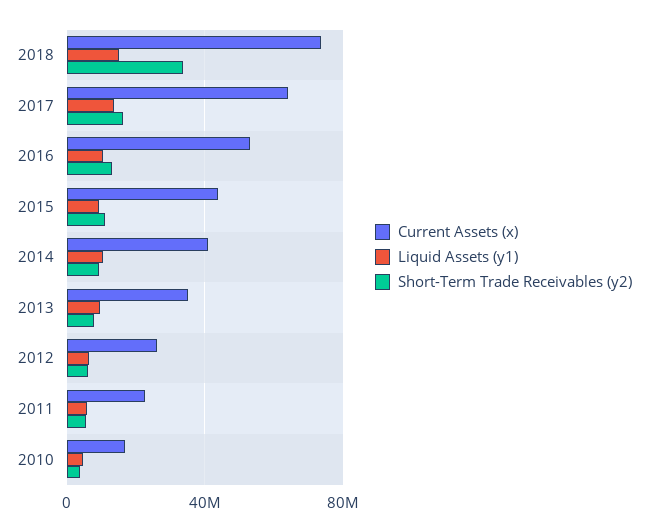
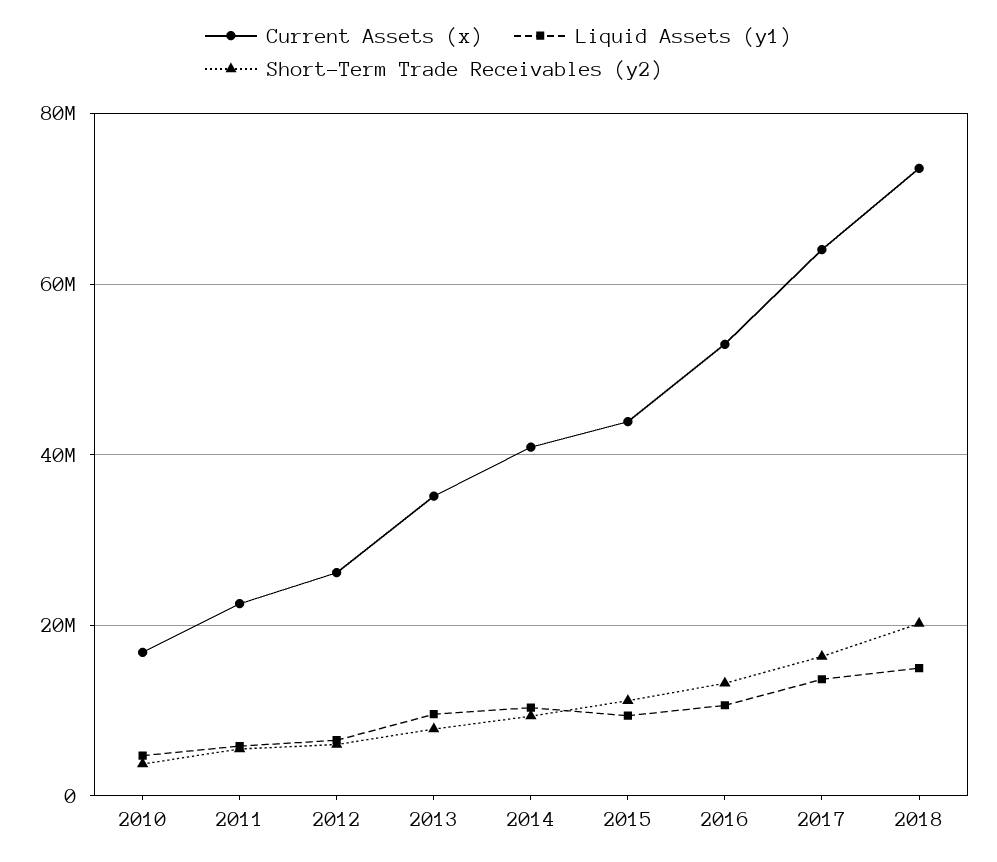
  {
    "Current Assets (x)": {
      "2018": 74000000,
      "2017": 64000000,
      "2016": 52000000,
      "2015": 44000000,
      "2014": 40000000,
      "2013": 36000000,
      "2012": 26000000,
      "2011": 22000000,
      "2010": 16000000
    },
    "Liquid Assets (y1)": {
      "2018": 14000000,
      "2017": 14000000,
      "2016": 10000000,
      "2015": 10000000,
      "2014": 10000000,
      "2013": 10000000,
      "2012": 6000000,
      "2011": 6000000,
      "2010": 4000000
    },
    "Short-Term Trade Receivables (y2)": {
-     "2018": 35000000,
+     "2018": 20000000,
      "2017": 16000000,
      "2016": 14000000,
      "2015": 12000000,
      "2014": 10000000,
      "2013": 8000000,
      "2012": 6000000,
      "2011": 6000000,
      "2010": 4000000
    }
  }

